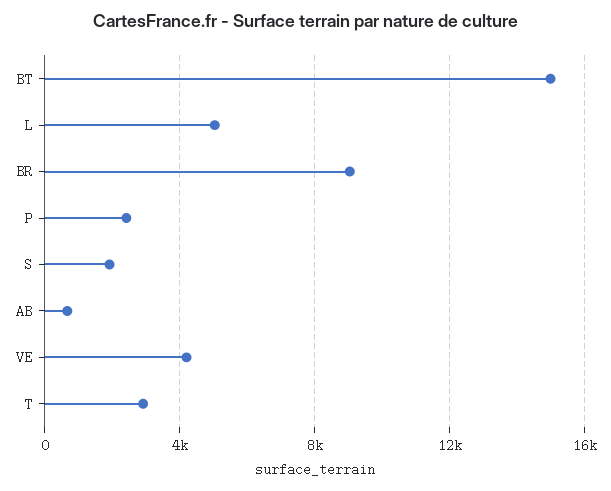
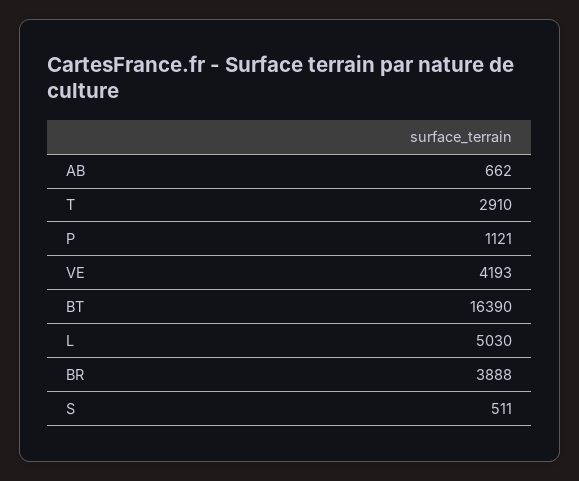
  {
-   "BT": 15000,
+   "BT": 16390,
    "L": 5030,
-   "BR": 9000,
+   "BR": 3888,
-   "P": 2500,
+   "P": 1121,
-   "S": 2000,
+   "S": 511,
    "AB": 662,
    "VE": 4193,
    "T": 2910
  }

